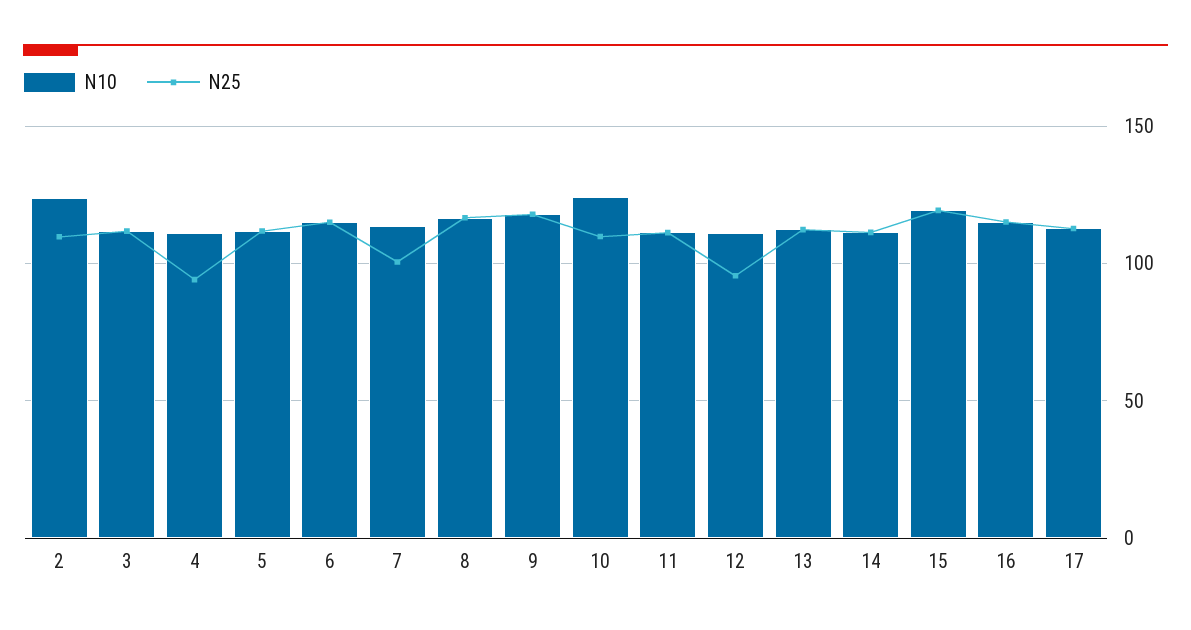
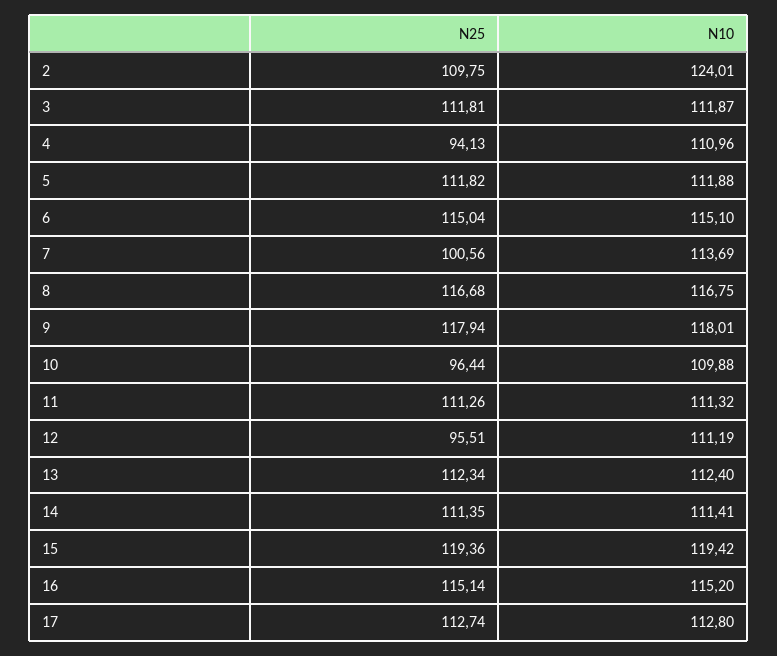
  {
    "N10": {
      "2": 124.01,
      "3": 111.87,
      "4": 110.96,
      "5": 111.88,
      "6": 115.1,
      "7": 113.69,
      "8": 116.75,
      "9": 118.01,
-     "10": 125,
+     "10": 109.88,
      "11": 111.32,
      "12": 111.19,
      "13": 112.4,
      "14": 111.41,
      "15": 119.42,
      "16": 115.2,
      "17": 112.8
    },
    "N25": {
      "2": 109.75,
      "3": 111.81,
      "4": 94.13,
      "5": 111.82,
      "6": 115.04,
      "7": 100.56,
      "8": 116.68,
      "9": 117.94,
-     "10": 110,
+     "10": 96.44,
      "11": 111.26,
      "12": 95.51,
      "13": 112.34,
      "14": 111.35,
      "15": 119.36,
      "16": 115.14,
      "17": 112.74
    }
  }

